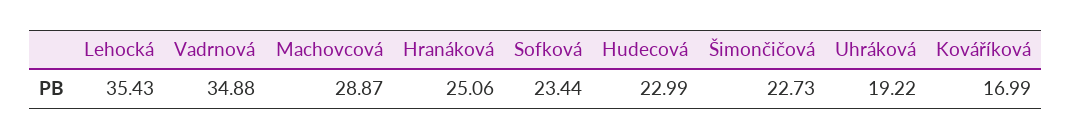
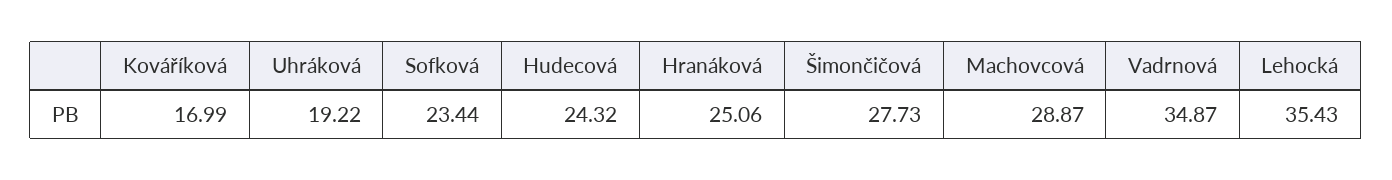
  {
    "Lehocká": 35.43,
-   "Vadrnová": 34.88,
+   "Vadrnová": 34.87,
    "Machovcová": 28.87,
    "Hranáková": 25.06,
    "Sofková": 23.44,
-   "Hudecová": 22.99,
+   "Hudecová": 24.32,
-   "Šimončičová": 22.73,
+   "Šimončičová": 27.73,
    "Uhráková": 19.22,
    "Kováříková": 16.99
  }

